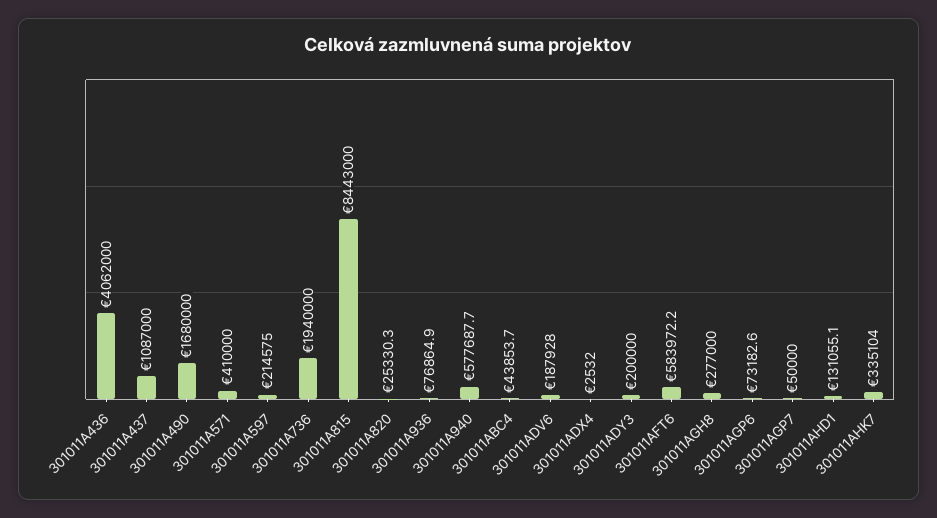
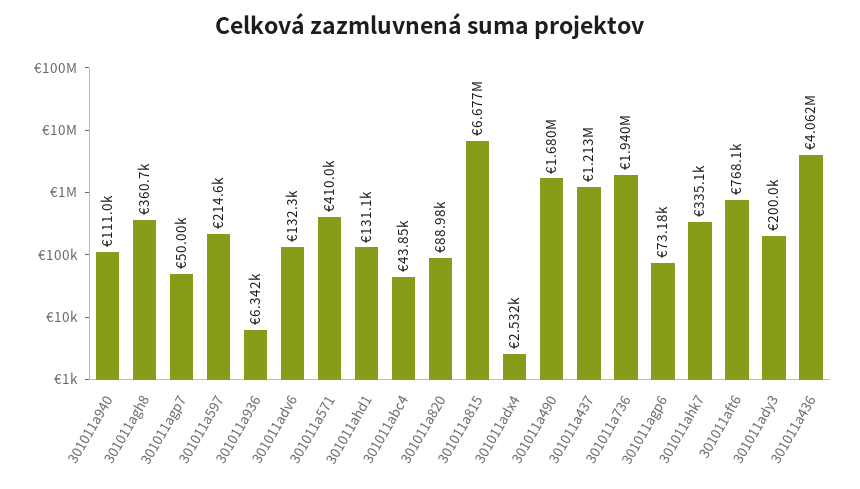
  {
    "301011A436": 4062000,
-   "301011A437": 1087000,
+   "301011A437": 1213000,
    "301011A490": 1680000,
    "301011A571": 410000,
    "301011A597": 214575,
    "301011A736": 1940000,
-   "301011A815": 8443000,
+   "301011A815": 6677000,
-   "301011A820": 25330.3,
+   "301011A820": 88980,
-   "301011A936": 76864.9,
+   "301011A936": 6342,
-   "301011A940": 577687.7,
+   "301011A940": 111000,
    "301011ABC4": 43853.7,
-   "301011ADV6": 187928,
+   "301011ADV6": 132300,
    "301011ADX4": 2532,
    "301011ADY3": 200000,
-   "301011AFT6": 583972.2,
+   "301011AFT6": 768100,
-   "301011AGH8": 277000,
+   "301011AGH8": 360700,
    "301011AGP6": 73182.6,
    "301011AGP7": 50000,
    "301011AHD1": 131055.1,
    "301011AHK7": 335104
  }

